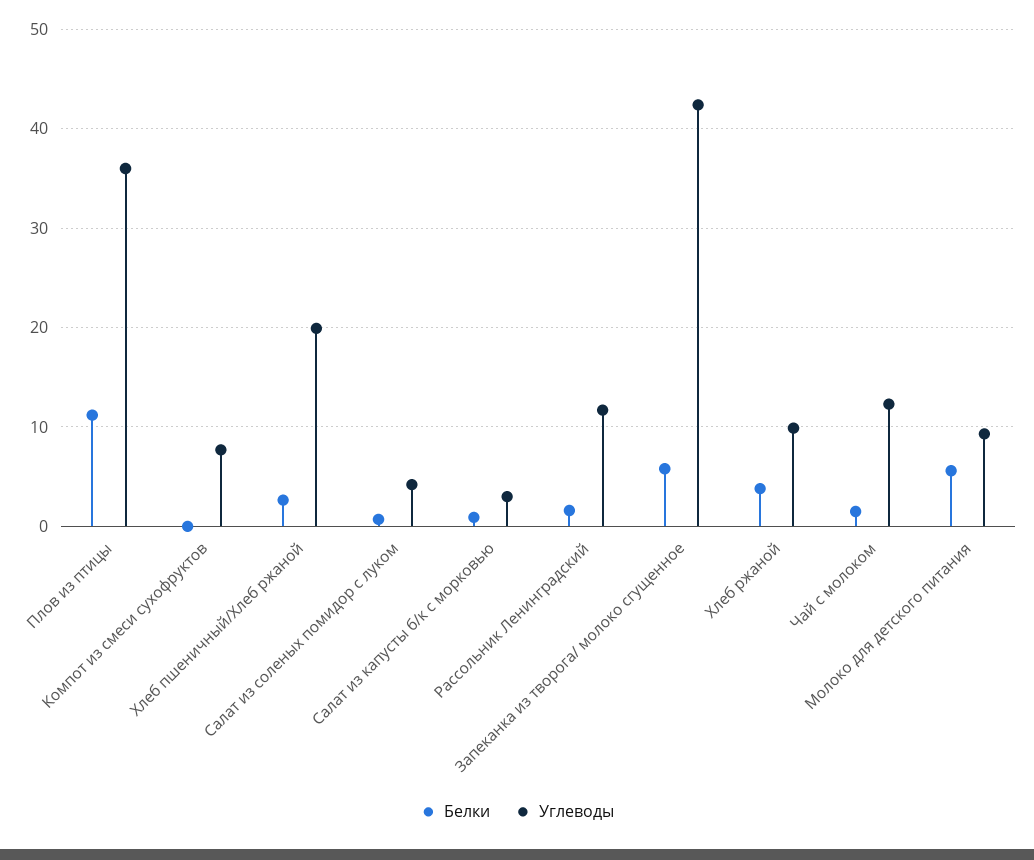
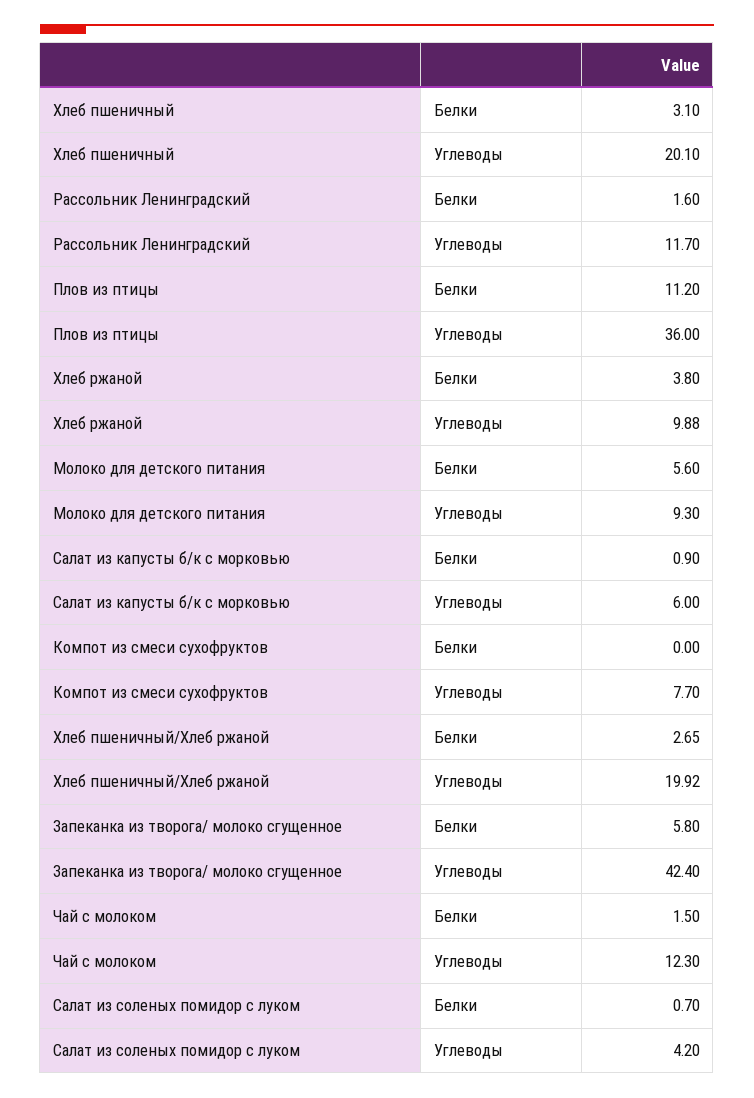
  {
    "Белки": {
      "Плов из птицы": 11.2,
      "Компот из смеси сухофруктов": 0,
      "Хлеб пшеничный/Хлеб ржаной": 2.65,
      "Салат из соленых помидор с луком": 0.7,
      "Салат из капусты б/к с морковью": 0.9,
      "Рассольник Ленинградский": 1.6,
      "Запеканка из творога/ молоко сгущенное": 5.8,
      "Хлеб ржаной": 3.8,
      "Чай с молоком": 1.5,
-     "Молоко для детского питания": 5.6
+     "Молоко для детского питания": 5.6,
+     "Хлеб пшеничный": 3.1
    },
    "Углеводы": {
      "Плов из птицы": 36,
      "Компот из смеси сухофруктов": 7.7,
      "Хлеб пшеничный/Хлеб ржаной": 19.92,
      "Салат из соленых помидор с луком": 4.2,
-     "Салат из капусты б/к с морковью": 3,
+     "Салат из капусты б/к с морковью": 6,
      "Рассольник Ленинградский": 11.7,
      "Запеканка из творога/ молоко сгущенное": 42.4,
      "Хлеб ржаной": 9.88,
      "Чай с молоком": 12.3,
-     "Молоко для детского питания": 9.3
+     "Молоко для детского питания": 9.3,
+     "Хлеб пшеничный": 20.1
    }
  }

